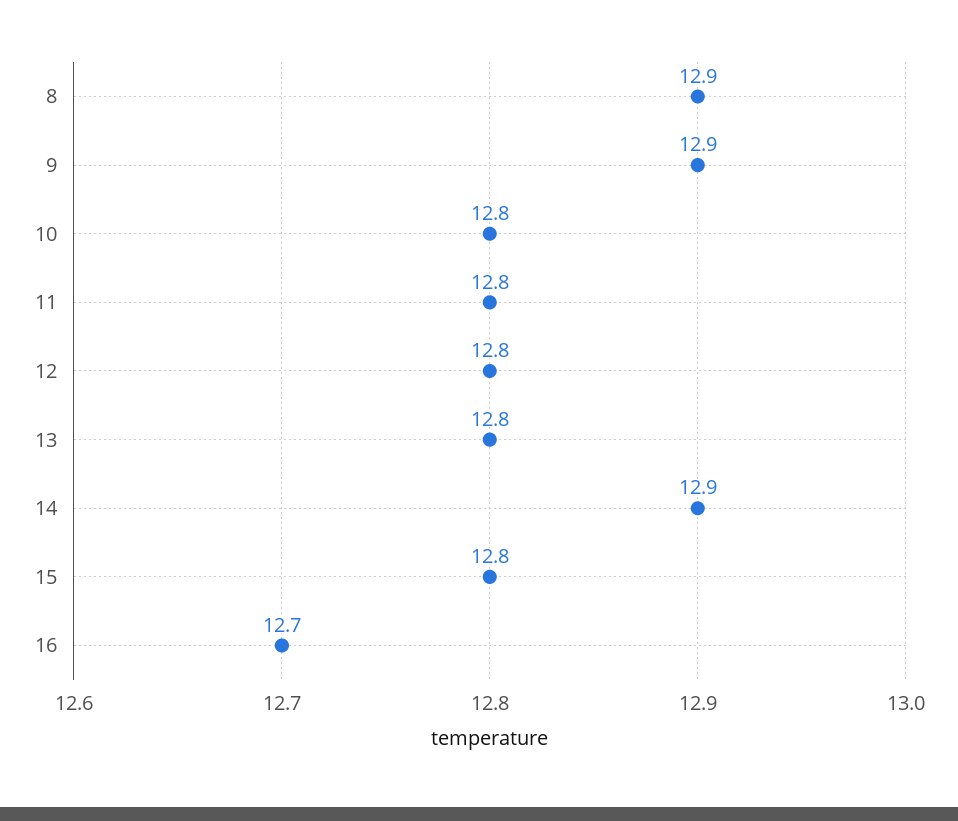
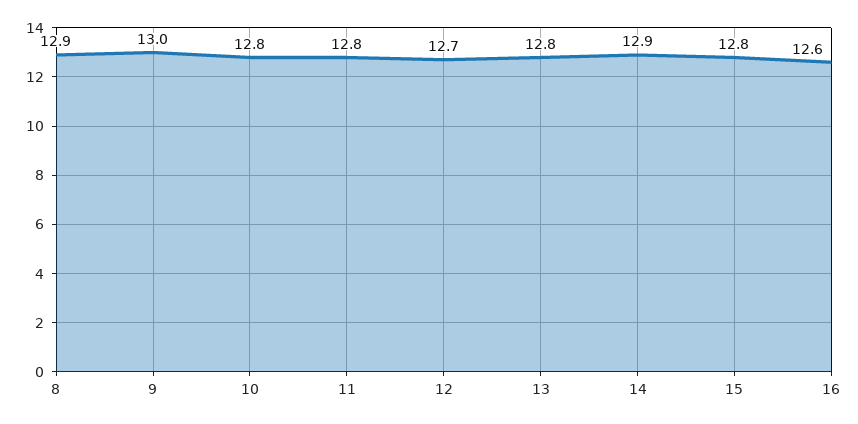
  {
    "8": 12.9,
-   "9": 12.9,
+   "9": 13,
    "10": 12.8,
    "11": 12.8,
-   "12": 12.8,
+   "12": 12.7,
    "13": 12.8,
    "14": 12.9,
    "15": 12.8,
-   "16": 12.7
+   "16": 12.6
  }

